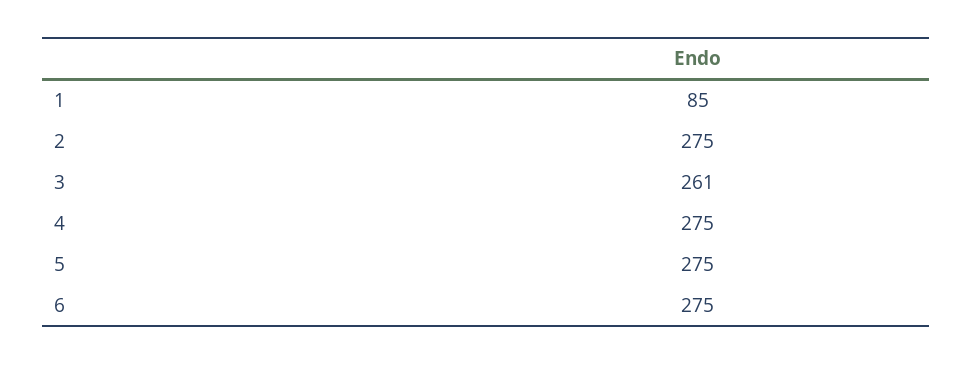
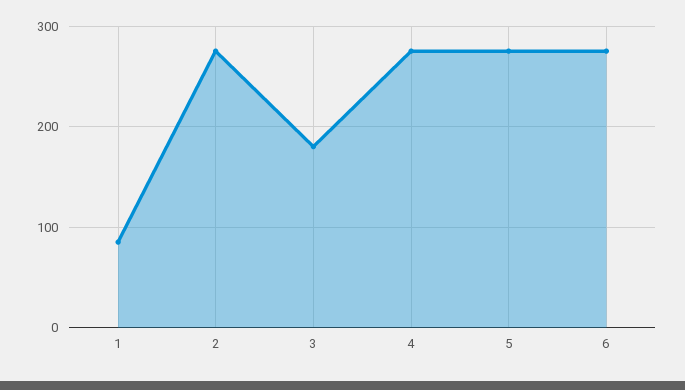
  {
    "1": 85,
    "2": 275,
-   "3": 261,
+   "3": 180,
    "4": 275,
    "5": 275,
    "6": 275
  }

